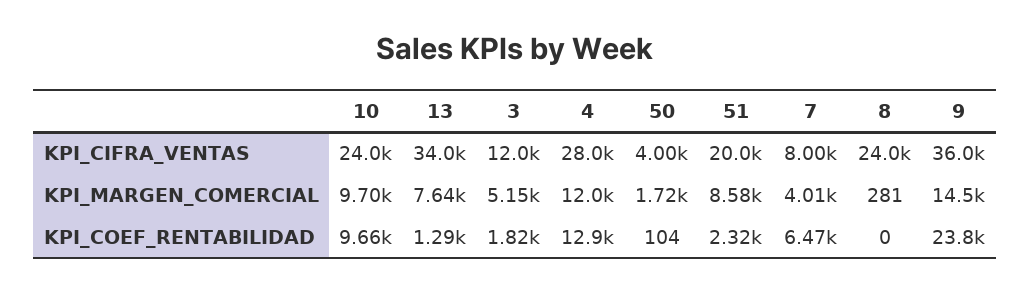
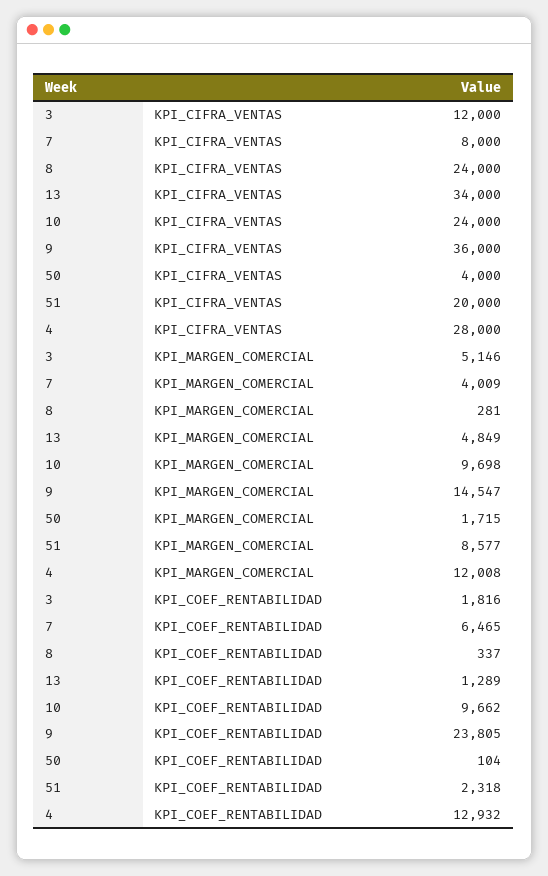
  {
    "10": {
      "KPI_CIFRA_VENTAS": 24000,
      "KPI_MARGEN_COMERCIAL": 9698,
      "KPI_COEF_RENTABILIDAD": 9662
    },
    "13": {
      "KPI_CIFRA_VENTAS": 34000,
-     "KPI_MARGEN_COMERCIAL": 7640,
+     "KPI_MARGEN_COMERCIAL": 4849,
      "KPI_COEF_RENTABILIDAD": 1289
    },
    "3": {
      "KPI_CIFRA_VENTAS": 12000,
      "KPI_MARGEN_COMERCIAL": 5146,
      "KPI_COEF_RENTABILIDAD": 1816
    },
    "4": {
      "KPI_CIFRA_VENTAS": 28000,
      "KPI_MARGEN_COMERCIAL": 12008,
      "KPI_COEF_RENTABILIDAD": 12932
    },
    "50": {
      "KPI_CIFRA_VENTAS": 4000,
      "KPI_MARGEN_COMERCIAL": 1715,
      "KPI_COEF_RENTABILIDAD": 104
    },
    "51": {
      "KPI_CIFRA_VENTAS": 20000,
      "KPI_MARGEN_COMERCIAL": 8577,
      "KPI_COEF_RENTABILIDAD": 2318
    },
    "7": {
      "KPI_CIFRA_VENTAS": 8000,
      "KPI_MARGEN_COMERCIAL": 4009,
      "KPI_COEF_RENTABILIDAD": 6465
    },
    "8": {
      "KPI_CIFRA_VENTAS": 24000,
      "KPI_MARGEN_COMERCIAL": 281,
-     "KPI_COEF_RENTABILIDAD": 0
+     "KPI_COEF_RENTABILIDAD": 337
    },
    "9": {
      "KPI_CIFRA_VENTAS": 36000,
      "KPI_MARGEN_COMERCIAL": 14547,
      "KPI_COEF_RENTABILIDAD": 23805
    }
  }

